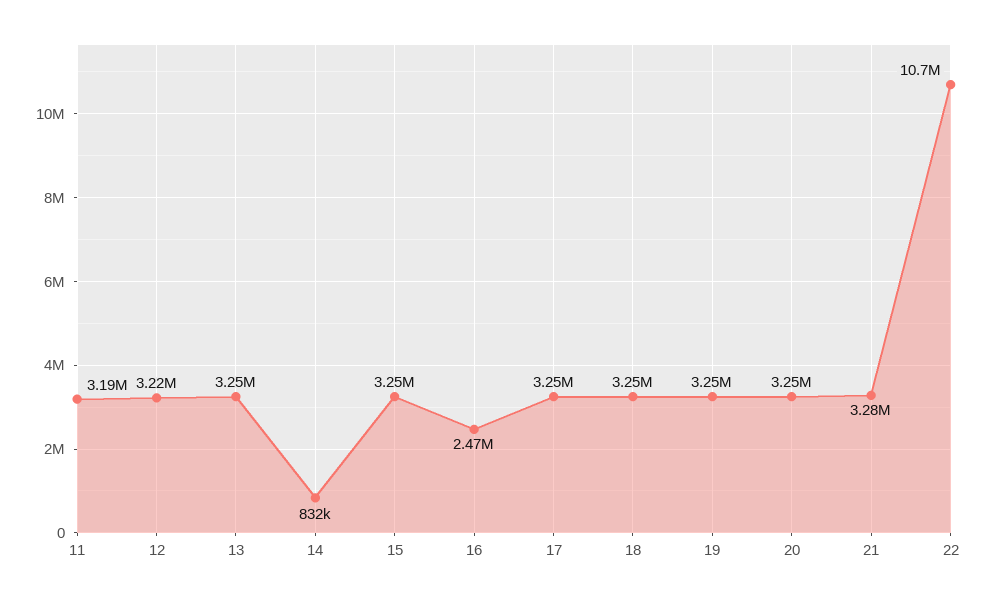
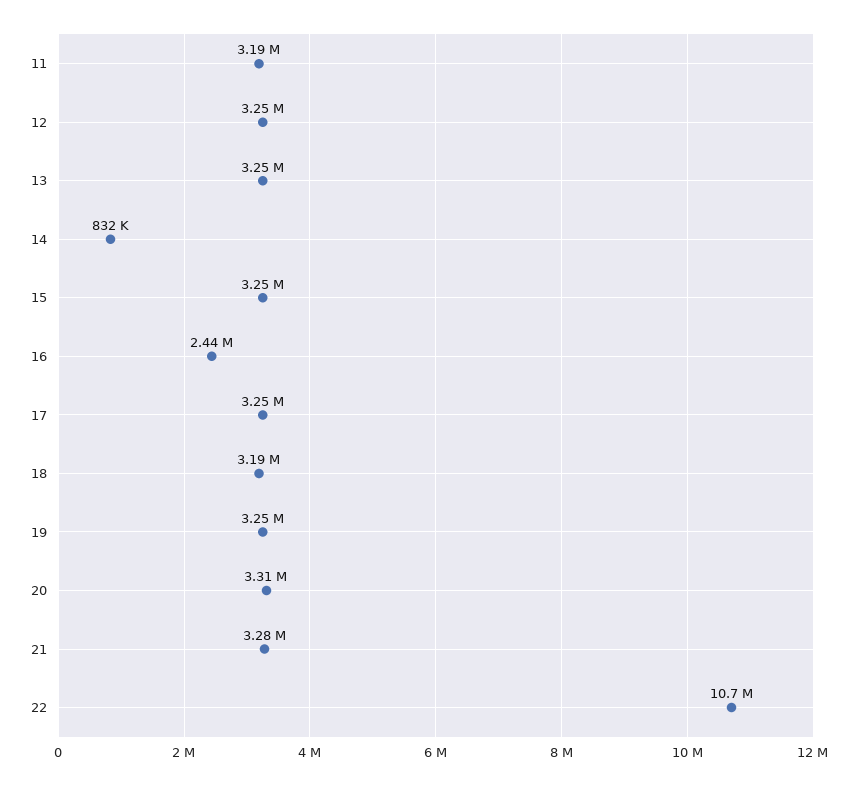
  {
    "11": 3190000,
-   "12": 3220000,
+   "12": 3250000,
    "13": 3250000,
    "14": 832000,
    "15": 3250000,
-   "16": 2470000,
+   "16": 2440000,
    "17": 3250000,
-   "18": 3250000,
+   "18": 3190000,
    "19": 3250000,
-   "20": 3250000,
+   "20": 3310000,
    "21": 3280000,
    "22": 10700000
  }

